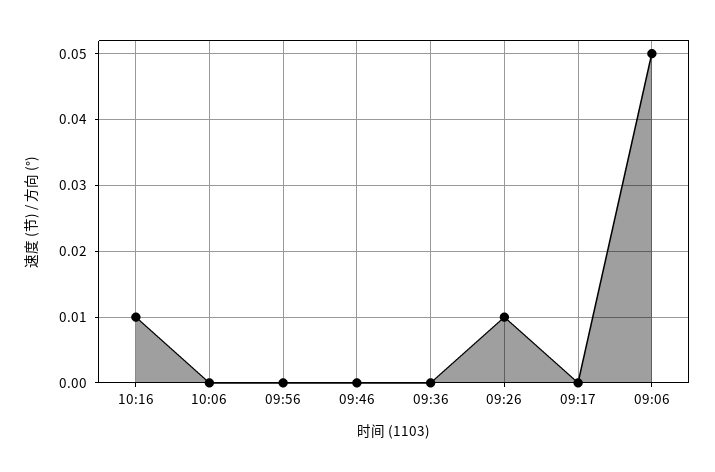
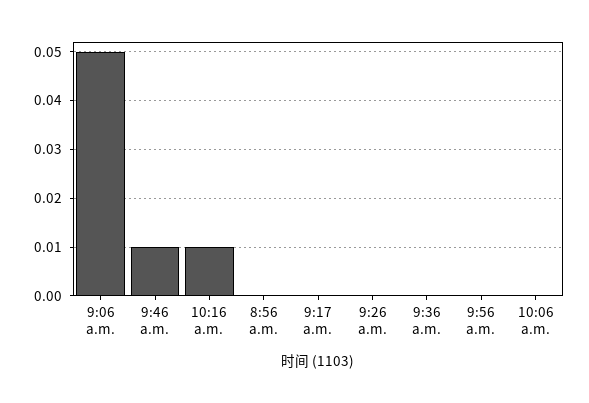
  {
    "10:16": 0.01,
    "10:06": 0,
    "09:56": 0,
-   "09:46": 0,
+   "09:46": 0.01,
    "09:36": 0,
-   "09:26": 0.01,
+   "09:26": 0,
    "09:17": 0,
-   "09:06": 0.05
+   "09:06": 0.05,
+   "8:56 a.m.": 0
  }

